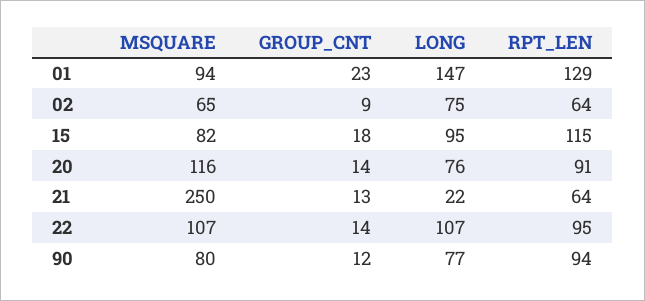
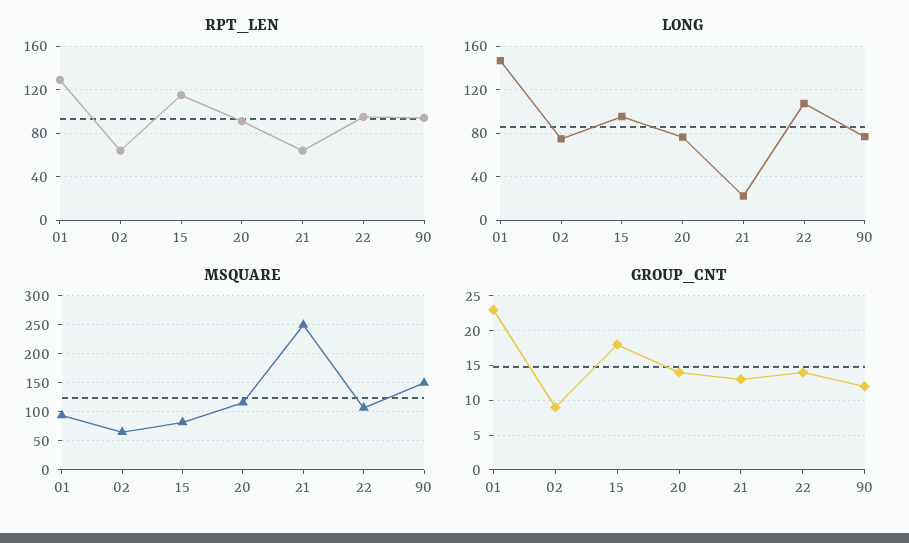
  {
    "MSQUARE": {
      "01": 94,
      "02": 65,
      "15": 82,
      "20": 116,
      "21": 250,
      "22": 107,
-     "90": 80
+     "90": 150
    },
    "GROUP_CNT": {
      "01": 23,
      "02": 9,
      "15": 18,
      "20": 14,
      "21": 13,
      "22": 14,
      "90": 12
    },
    "LONG": {
      "01": 147,
      "02": 75,
      "15": 95,
      "20": 76,
      "21": 22,
      "22": 107,
      "90": 77
    },
    "RPT_LEN": {
      "01": 129,
      "02": 64,
      "15": 115,
      "20": 91,
      "21": 64,
      "22": 95,
      "90": 94
    }
  }

